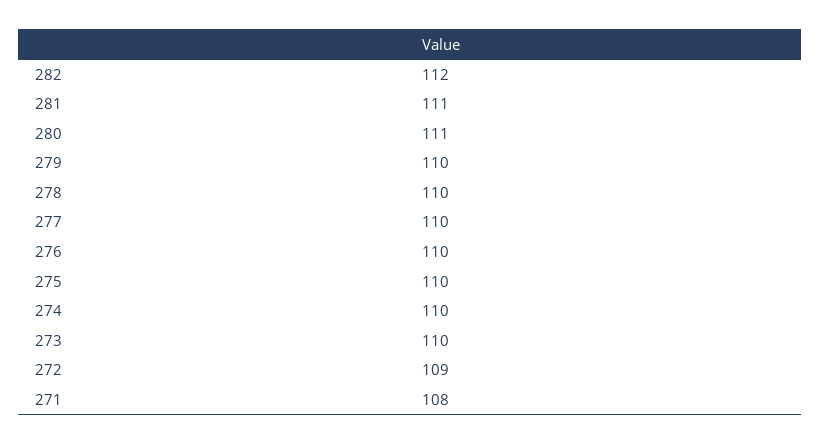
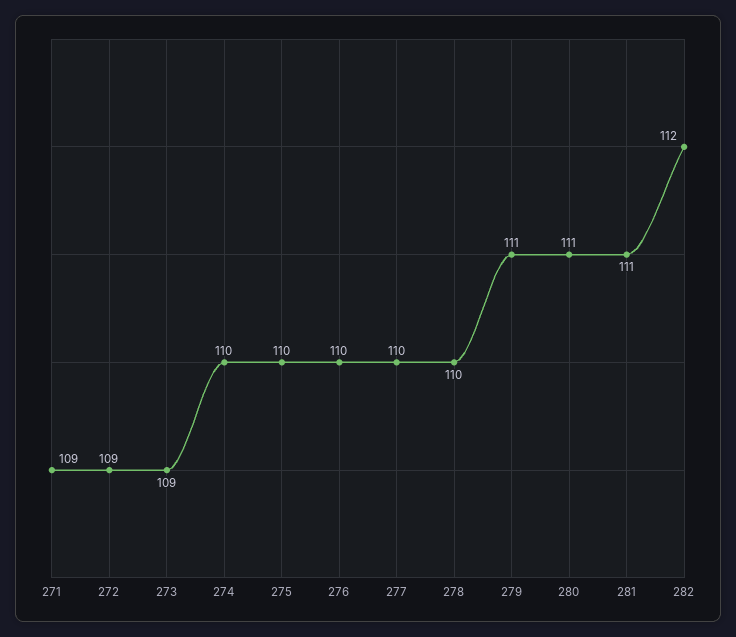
  {
    "282": 112,
    "281": 111,
    "280": 111,
-   "279": 110,
+   "279": 111,
    "278": 110,
    "277": 110,
    "276": 110,
    "275": 110,
    "274": 110,
-   "273": 110,
+   "273": 109,
    "272": 109,
-   "271": 108
+   "271": 109
  }

